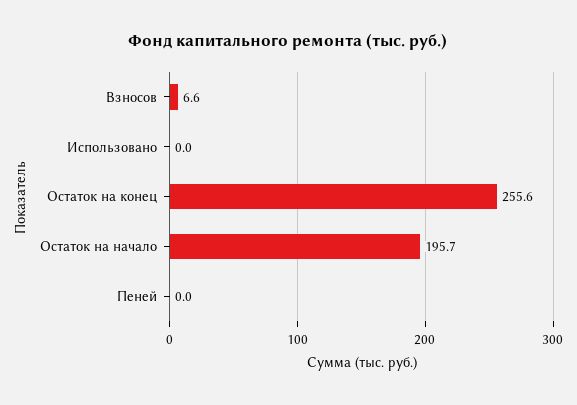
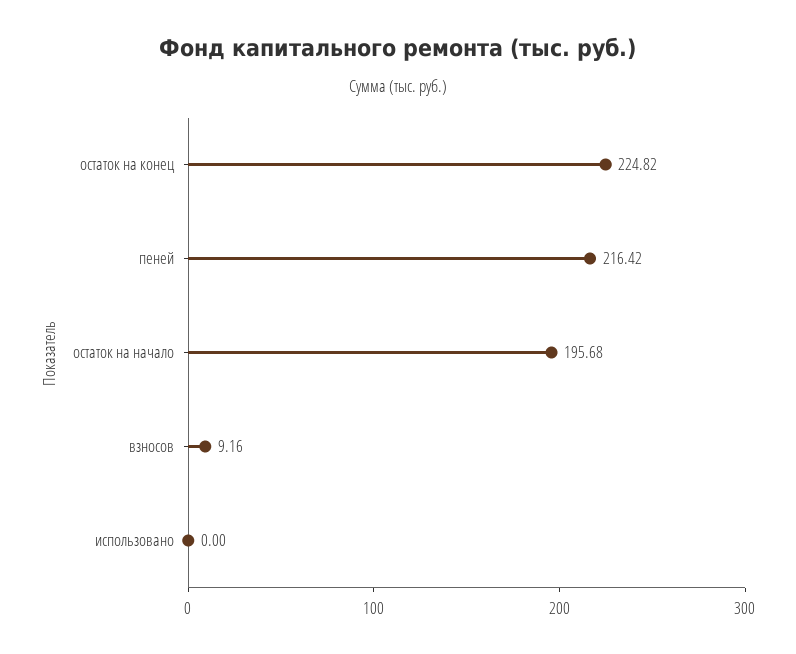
  {
-   "Взносов": 6.6,
+   "Взносов": 9.16,
    "Использовано": 0,
-   "Остаток на конец": 255.6,
+   "Остаток на конец": 224.82,
    "Остаток на начало": 195.68,
-   "Пеней": 0
+   "Пеней": 216.42
  }

